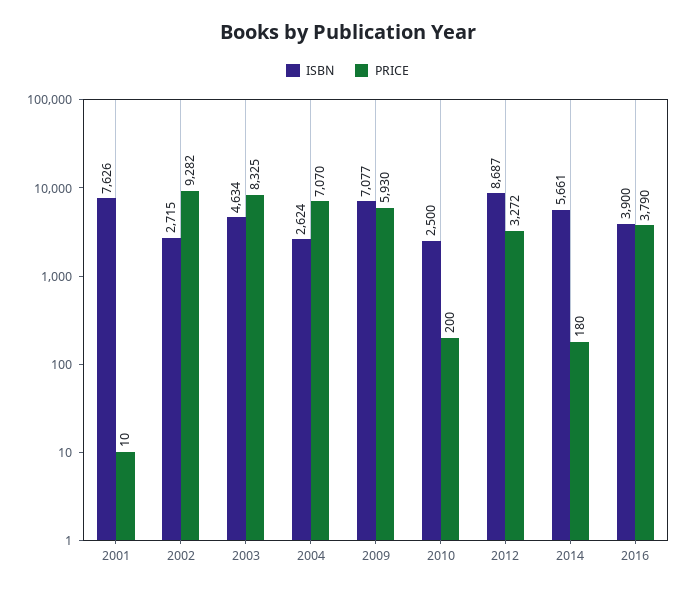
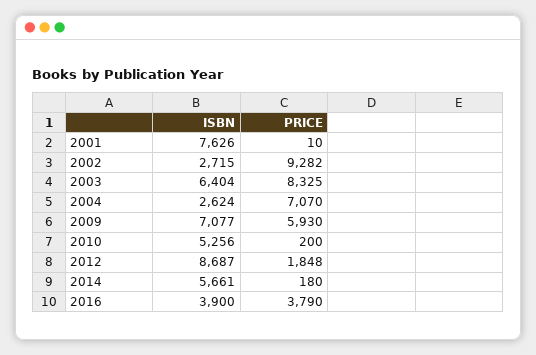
  {
    "ISBN": {
      "2001": 7626,
      "2002": 2715,
-     "2003": 4634,
+     "2003": 6404,
      "2004": 2624,
      "2009": 7077,
-     "2010": 2500,
+     "2010": 5256,
      "2012": 8687,
      "2014": 5661,
      "2016": 3900
    },
    "PRICE": {
      "2001": 10,
      "2002": 9282,
      "2003": 8325,
      "2004": 7070,
      "2009": 5930,
      "2010": 200,
-     "2012": 3272,
+     "2012": 1848,
      "2014": 180,
      "2016": 3790
    }
  }

